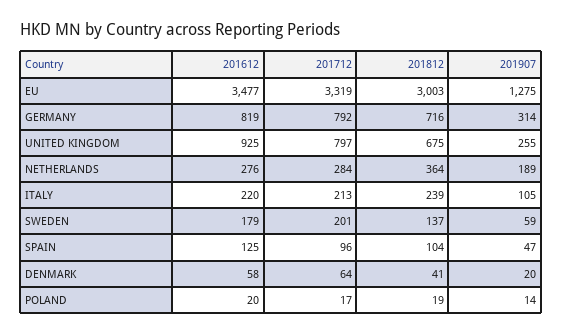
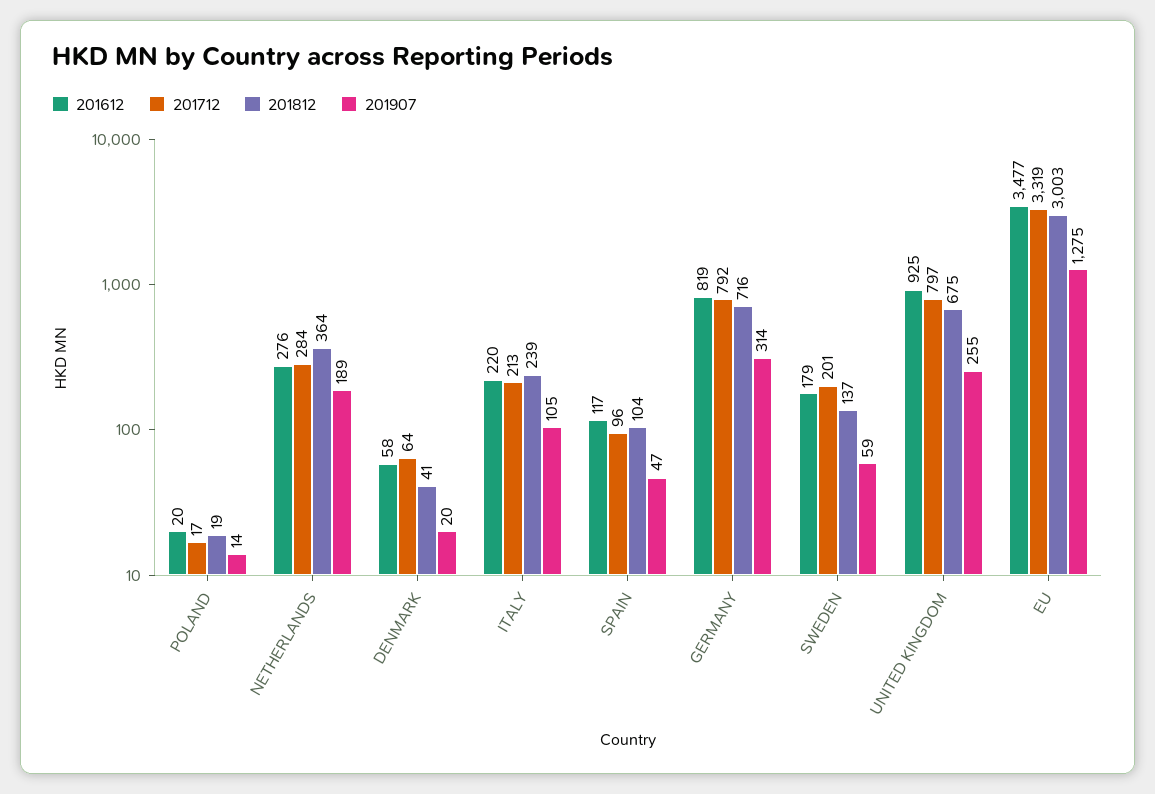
  {
    "201612": {
      "EU": 3477,
      "GERMANY": 819,
      "UNITED KINGDOM": 925,
      "NETHERLANDS": 276,
      "ITALY": 220,
      "SWEDEN": 179,
-     "SPAIN": 125,
+     "SPAIN": 117,
      "DENMARK": 58,
      "POLAND": 20
    },
    "201712": {
      "EU": 3319,
      "GERMANY": 792,
      "UNITED KINGDOM": 797,
      "NETHERLANDS": 284,
      "ITALY": 213,
      "SWEDEN": 201,
      "SPAIN": 96,
      "DENMARK": 64,
      "POLAND": 17
    },
    "201812": {
      "EU": 3003,
      "GERMANY": 716,
      "UNITED KINGDOM": 675,
      "NETHERLANDS": 364,
      "ITALY": 239,
      "SWEDEN": 137,
      "SPAIN": 104,
      "DENMARK": 41,
      "POLAND": 19
    },
    "201907": {
      "EU": 1275,
      "GERMANY": 314,
      "UNITED KINGDOM": 255,
      "NETHERLANDS": 189,
      "ITALY": 105,
      "SWEDEN": 59,
      "SPAIN": 47,
      "DENMARK": 20,
      "POLAND": 14
    }
  }

